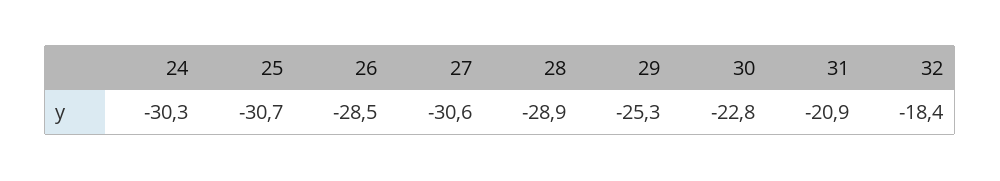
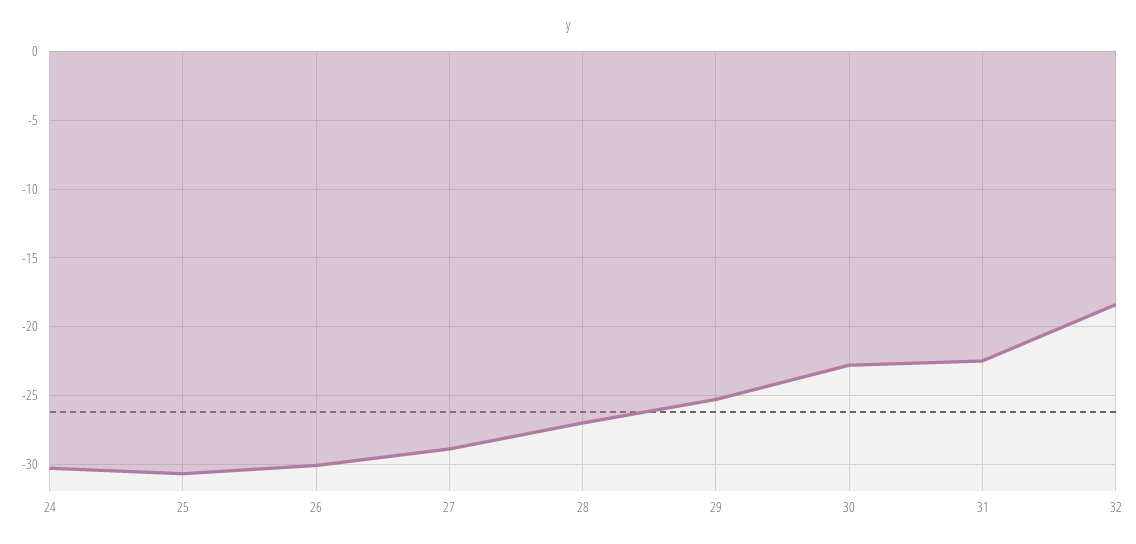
  {
    "24": -30.3,
    "25": -30.7,
-   "26": -28.5,
+   "26": -30,
-   "27": -30.6,
+   "27": -29,
-   "28": -28.9,
+   "28": -27,
    "29": -25.3,
    "30": -22.8,
-   "31": -20.9,
+   "31": -22.5,
    "32": -18.4
  }

